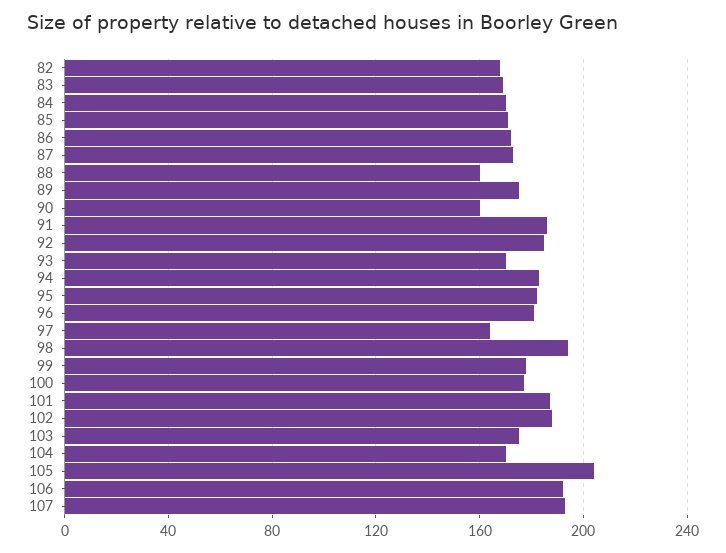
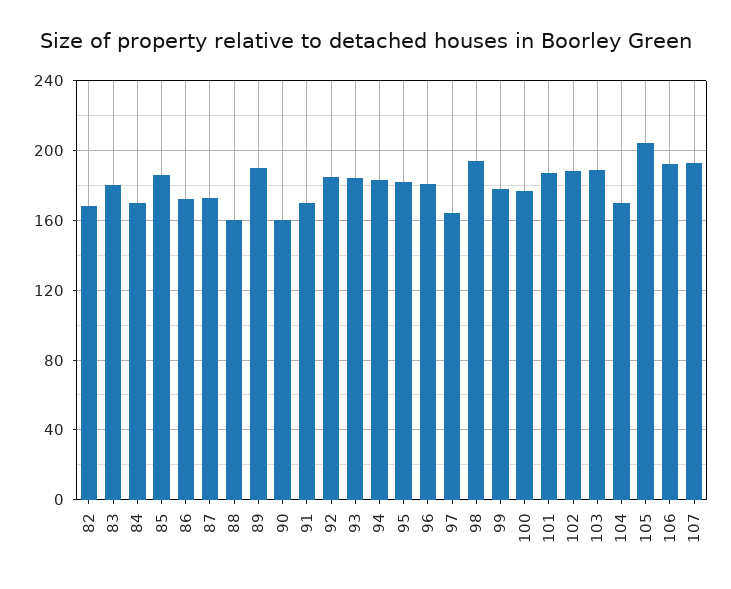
  {
    "82": 170,
-   "83": 170,
+   "83": 180,
    "84": 170,
-   "85": 170,
+   "85": 185,
    "86": 170,
    "87": 175,
    "88": 160,
-   "89": 175,
+   "89": 190,
    "90": 160,
-   "91": 185,
+   "91": 170,
    "92": 185,
-   "93": 170,
+   "93": 185,
    "94": 185,
    "95": 180,
    "96": 180,
    "97": 165,
    "98": 195,
    "99": 180,
    "100": 175,
    "101": 185,
    "102": 190,
-   "103": 175,
+   "103": 190,
    "104": 170,
    "105": 205,
    "106": 190,
    "107": 195
  }

